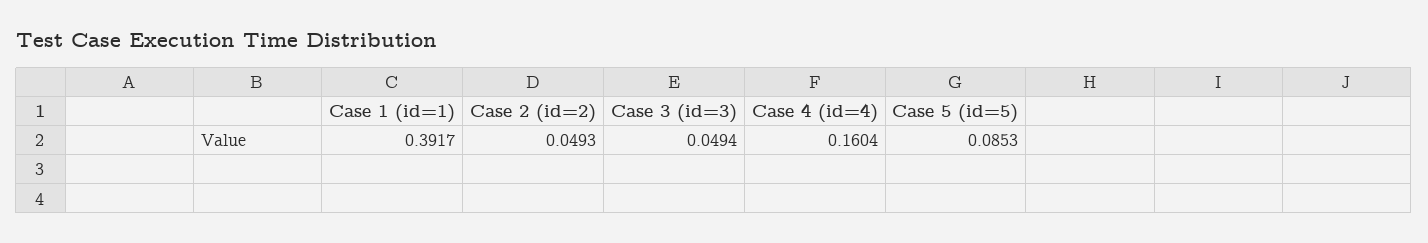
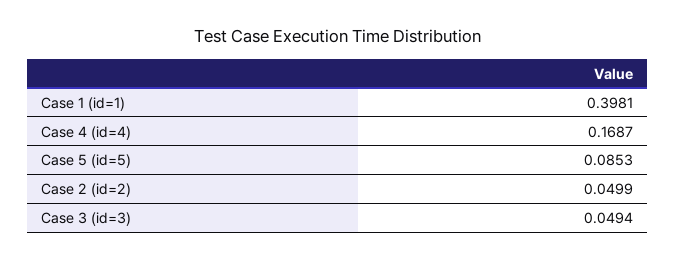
  {
-   "Case 1 (id=1)": 0.3917,
+   "Case 1 (id=1)": 0.3981,
-   "Case 2 (id=2)": 0.0493,
+   "Case 2 (id=2)": 0.0499,
    "Case 3 (id=3)": 0.0494,
-   "Case 4 (id=4)": 0.1604,
+   "Case 4 (id=4)": 0.1687,
    "Case 5 (id=5)": 0.0853
  }

